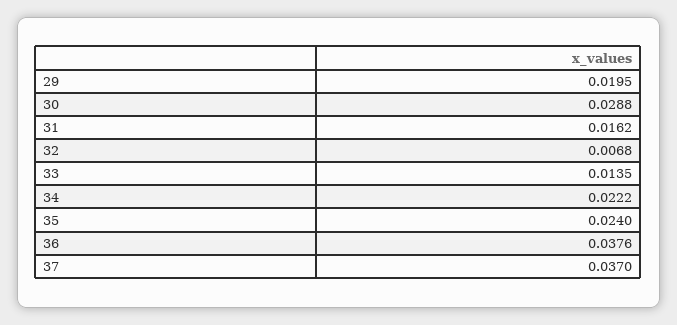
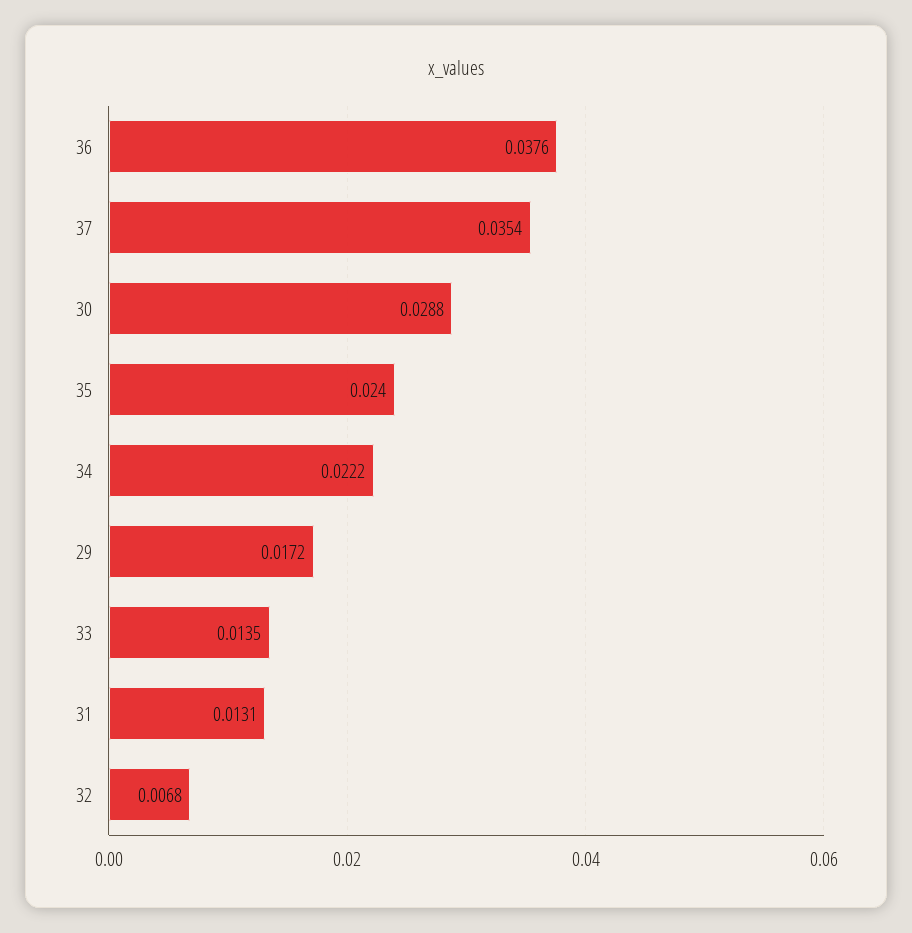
  {
-   "29": 0.0195,
+   "29": 0.0172,
    "30": 0.0288,
-   "31": 0.0162,
+   "31": 0.0131,
    "32": 0.0068,
    "33": 0.0135,
    "34": 0.0222,
    "35": 0.024,
    "36": 0.0376,
-   "37": 0.037
+   "37": 0.0354
  }

